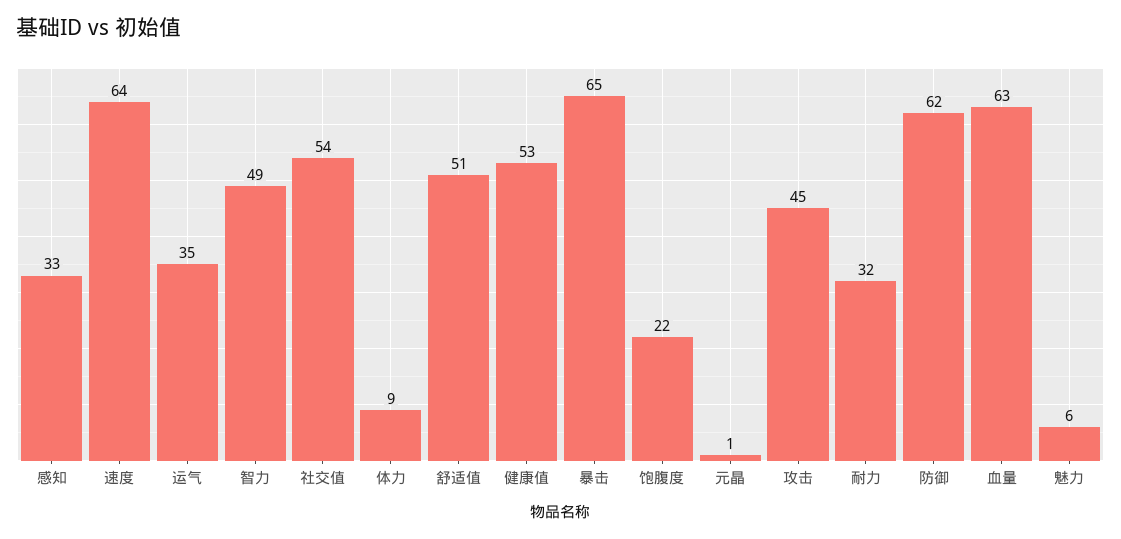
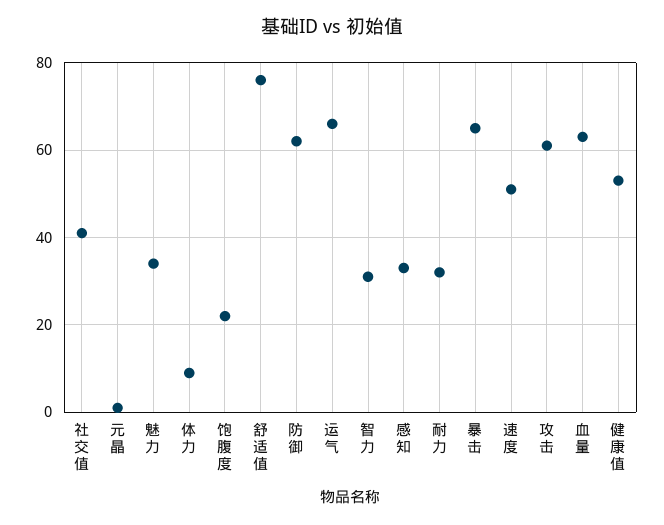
  {
    "感知": 33,
-   "速度": 64,
+   "速度": 50,
-   "运气": 35,
+   "运气": 65,
-   "智力": 49,
+   "智力": 30,
-   "社交值": 54,
+   "社交值": 40,
    "体力": 9,
-   "舒适值": 51,
+   "舒适值": 75,
    "健康值": 53,
    "暴击": 65,
    "饱腹度": 22,
    "元晶": 1,
-   "攻击": 45,
+   "攻击": 60,
    "耐力": 32,
    "防御": 62,
    "血量": 63,
-   "魅力": 6
+   "魅力": 35
  }

